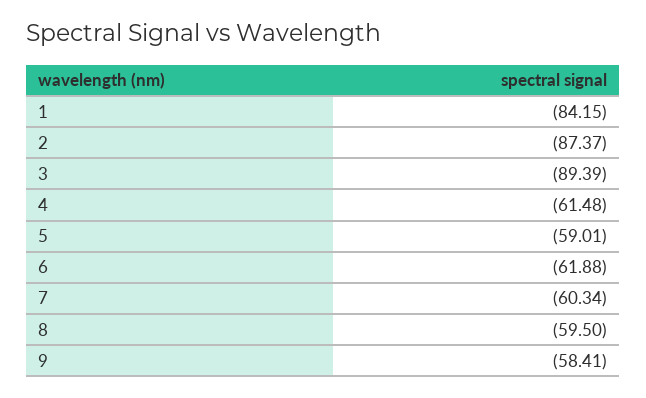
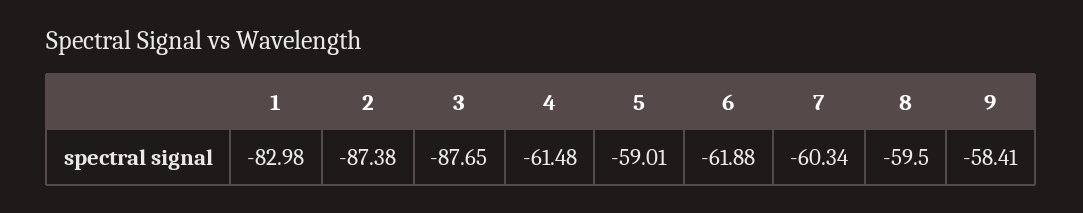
  {
-   "1": -84.15,
+   "1": -82.98,
-   "2": -87.37,
+   "2": -87.38,
-   "3": -89.39,
+   "3": -87.65,
    "4": -61.48,
    "5": -59.01,
    "6": -61.88,
    "7": -60.34,
    "8": -59.5,
    "9": -58.41
  }

